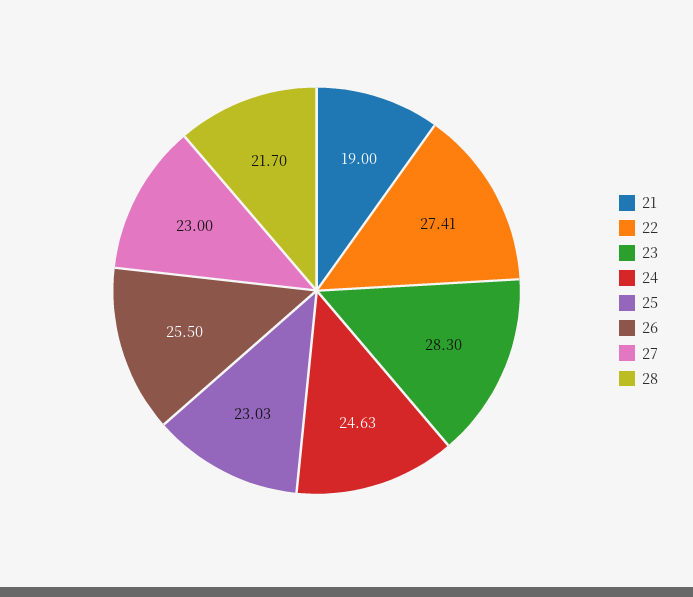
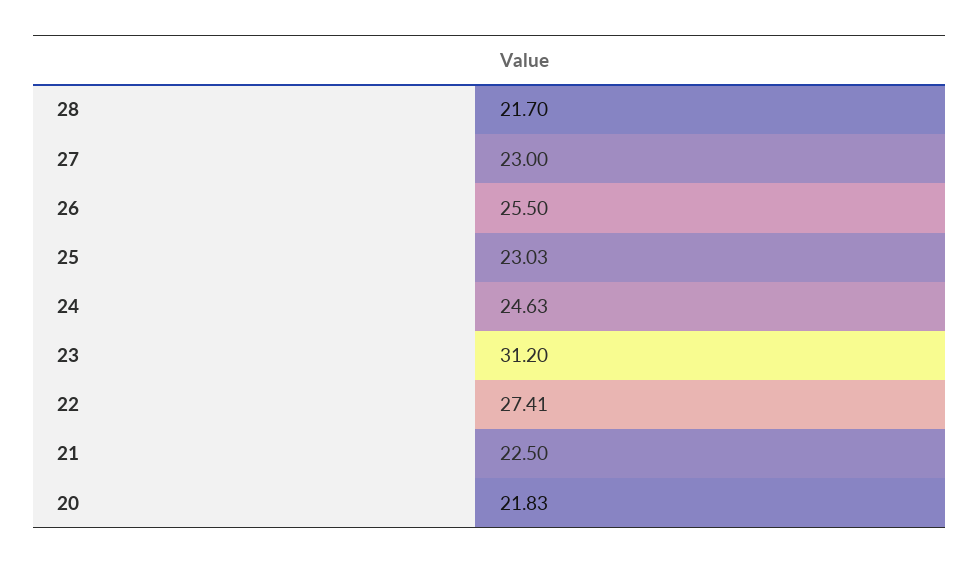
  {
-   "21": 19,
+   "21": 22.5,
    "22": 27.41,
-   "23": 28.3,
+   "23": 31.2,
    "24": 24.63,
    "25": 23.03,
    "26": 25.5,
    "27": 23,
-   "28": 21.7
+   "28": 21.7,
+   "20": 21.83
  }

